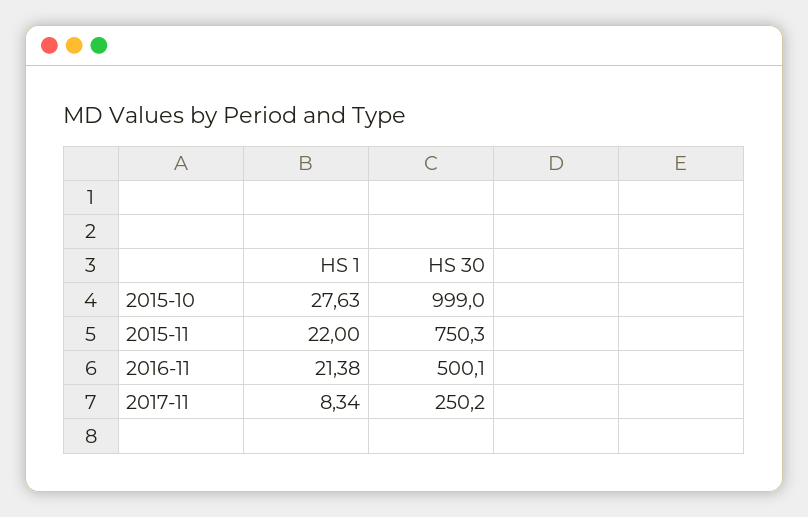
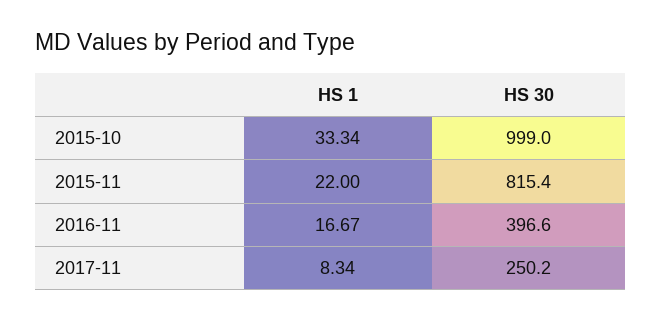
  {
    "HS 1": {
-     "2015-10": 27.63,
+     "2015-10": 33.34,
      "2015-11": 22,
-     "2016-11": 21.38,
+     "2016-11": 16.67,
      "2017-11": 8.34
    },
    "HS 30": {
      "2015-10": 999,
-     "2015-11": 750.3,
+     "2015-11": 815.4,
-     "2016-11": 500.1,
+     "2016-11": 396.6,
      "2017-11": 250.2
    }
  }

